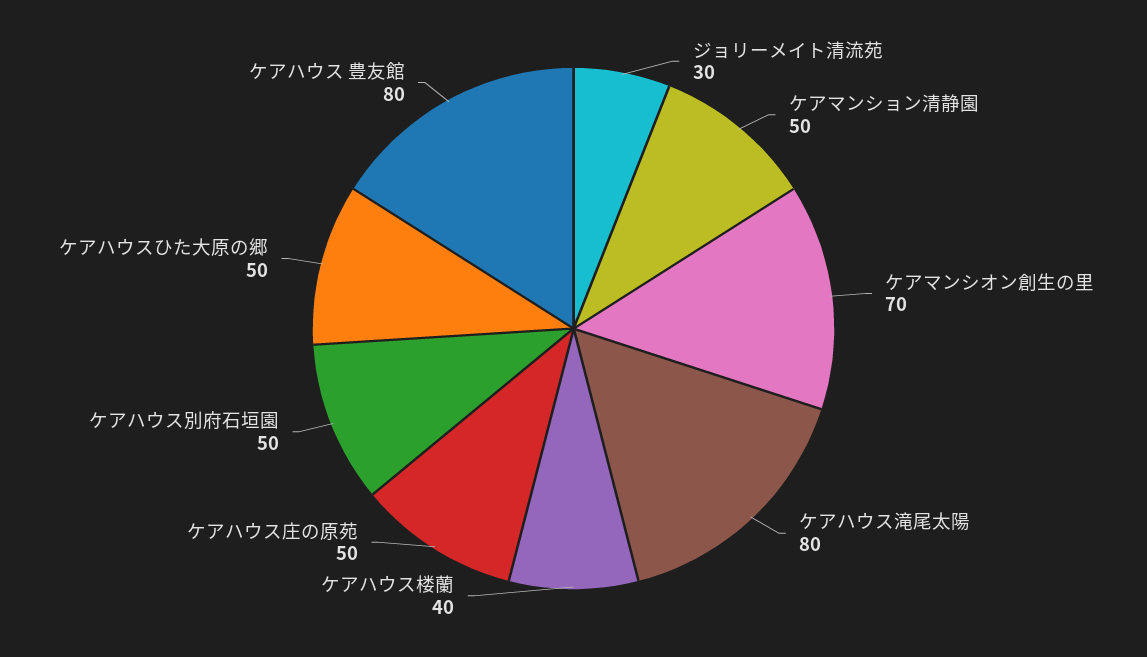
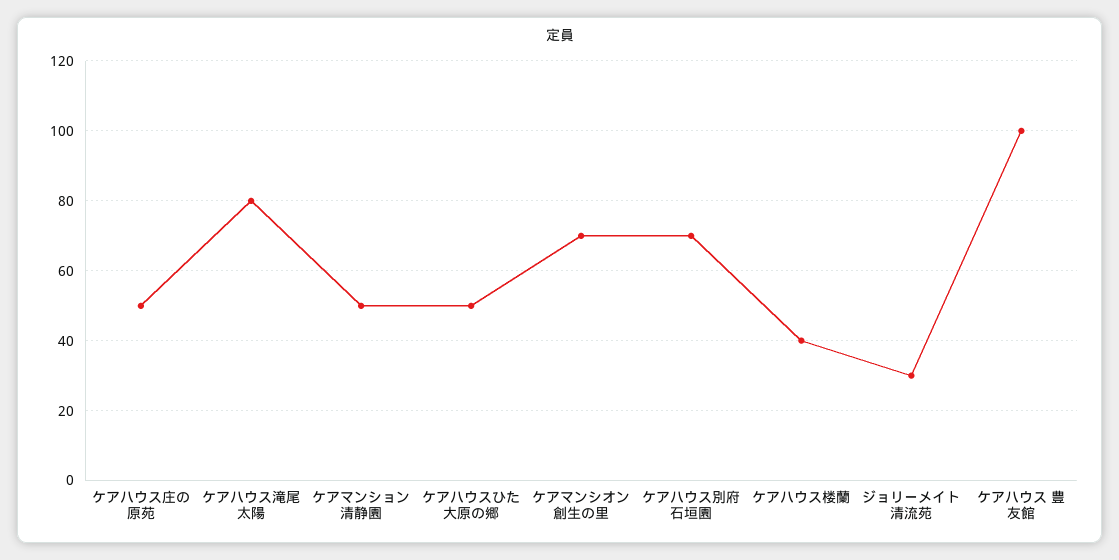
  {
    "ジョリーメイト清流苑": 30,
    "ケアマンション清静園": 50,
    "ケアマンシオン創生の里": 70,
    "ケアハウス滝尾太陽": 80,
    "ケアハウス楼蘭": 40,
    "ケアハウス庄の原苑": 50,
-   "ケアハウス別府石垣園": 50,
+   "ケアハウス別府石垣園": 70,
    "ケアハウスひた大原の郷": 50,
-   "ケアハウス 豊友館": 80
+   "ケアハウス 豊友館": 100
  }

